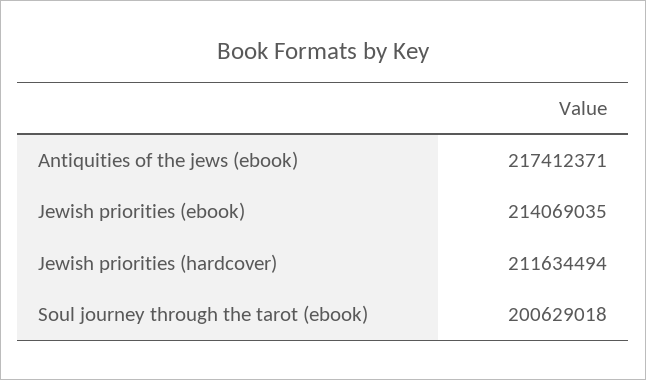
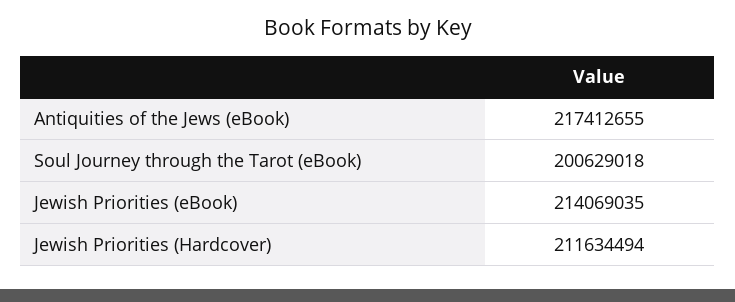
  {
-   "Antiquities of the jews (ebook)": 217412371,
+   "Antiquities of the jews (ebook)": 217412655,
    "Jewish priorities (ebook)": 214069035,
    "Jewish priorities (hardcover)": 211634494,
    "Soul journey through the tarot (ebook)": 200629018
  }

